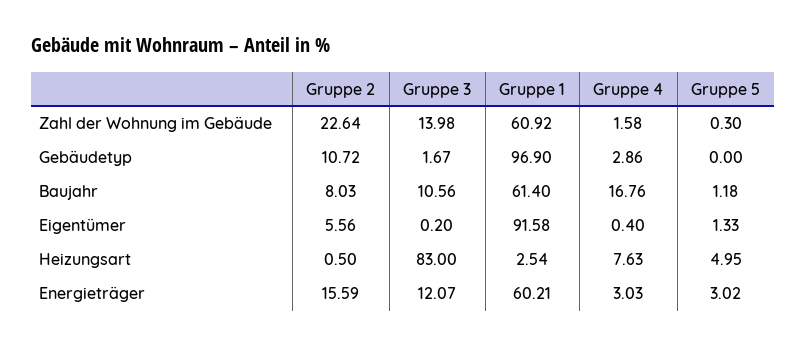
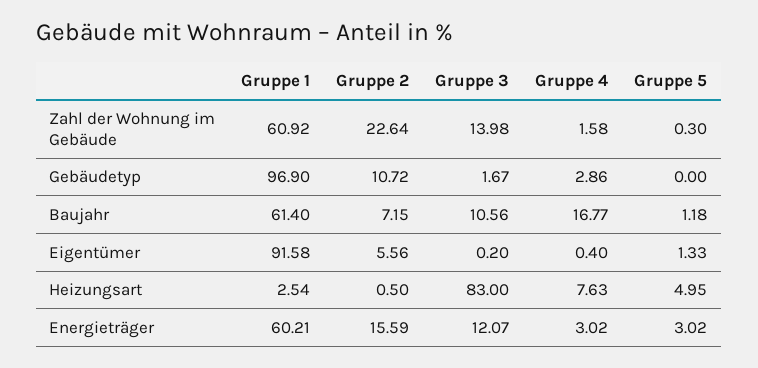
  {
    "Gruppe 2": {
      "Zahl der Wohnung im Gebäude": 22.64,
      "Gebäudetyp": 10.72,
-     "Baujahr": 8.03,
+     "Baujahr": 7.15,
      "Eigentümer": 5.56,
      "Heizungsart": 0.5,
      "Energieträger": 15.59
    },
    "Gruppe 3": {
      "Zahl der Wohnung im Gebäude": 13.98,
      "Gebäudetyp": 1.67,
      "Baujahr": 10.56,
      "Eigentümer": 0.2,
      "Heizungsart": 83,
      "Energieträger": 12.07
    },
    "Gruppe 1": {
      "Zahl der Wohnung im Gebäude": 60.92,
      "Gebäudetyp": 96.9,
      "Baujahr": 61.4,
      "Eigentümer": 91.58,
      "Heizungsart": 2.54,
      "Energieträger": 60.21
    },
    "Gruppe 4": {
      "Zahl der Wohnung im Gebäude": 1.58,
      "Gebäudetyp": 2.86,
-     "Baujahr": 16.76,
+     "Baujahr": 16.77,
      "Eigentümer": 0.4,
      "Heizungsart": 7.63,
-     "Energieträger": 3.03
+     "Energieträger": 3.02
    },
    "Gruppe 5": {
      "Zahl der Wohnung im Gebäude": 0.3,
      "Gebäudetyp": 0,
      "Baujahr": 1.18,
      "Eigentümer": 1.33,
      "Heizungsart": 4.95,
      "Energieträger": 3.02
    }
  }

